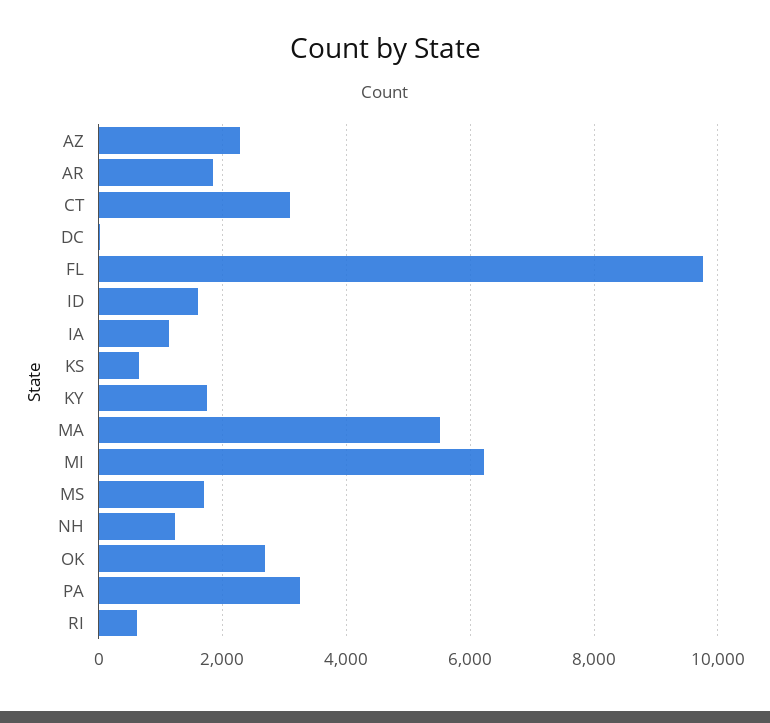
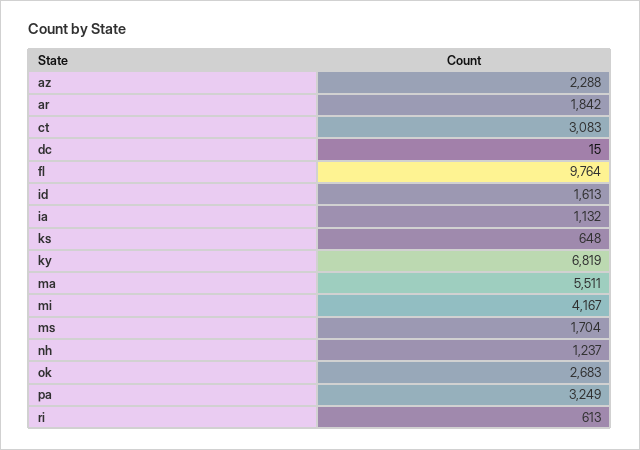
  {
    "AZ": 2288,
    "AR": 1842,
    "CT": 3083,
    "DC": 15,
    "FL": 9764,
    "ID": 1613,
    "IA": 1132,
    "KS": 648,
-   "KY": 1800,
+   "KY": 6819,
    "MA": 5511,
-   "MI": 6200,
+   "MI": 4167,
    "MS": 1704,
    "NH": 1237,
    "OK": 2683,
    "PA": 3249,
    "RI": 613
  }

